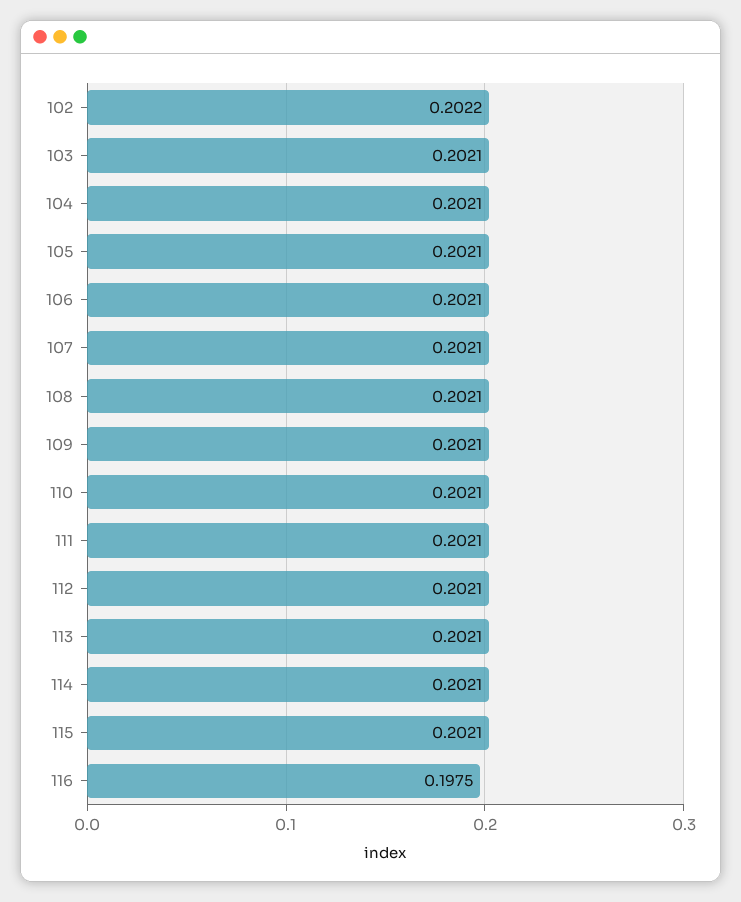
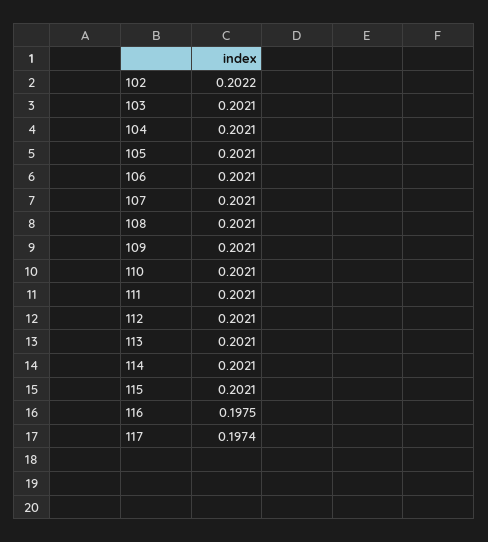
  {
    "102": 0.2022,
    "103": 0.2021,
    "104": 0.2021,
    "105": 0.2021,
    "106": 0.2021,
    "107": 0.2021,
    "108": 0.2021,
    "109": 0.2021,
    "110": 0.2021,
    "111": 0.2021,
    "112": 0.2021,
    "113": 0.2021,
    "114": 0.2021,
    "115": 0.2021,
-   "116": 0.1975
+   "116": 0.1975,
+   "117": 0.1974
  }

